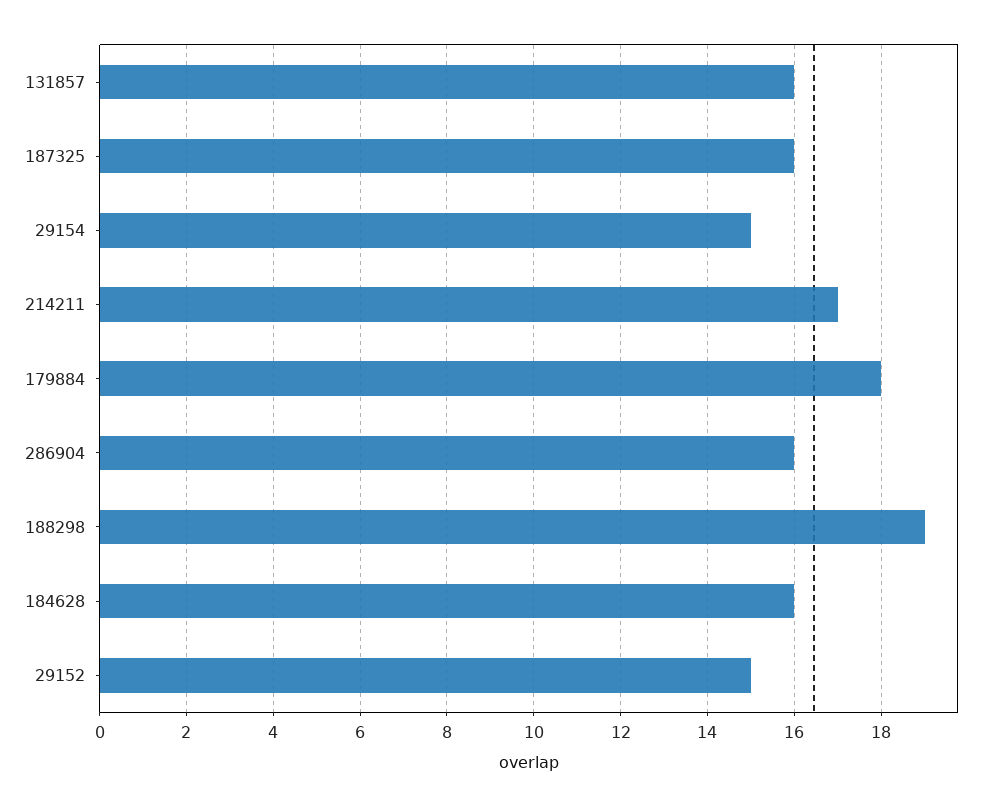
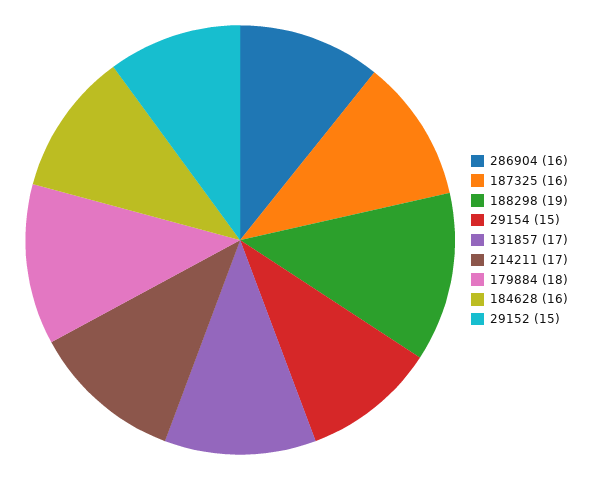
  {
-   "131857": 16,
+   "131857": 17,
    "187325": 16,
    "29154": 15,
    "214211": 17,
    "179884": 18,
    "286904": 16,
    "188298": 19,
    "184628": 16,
    "29152": 15
  }

